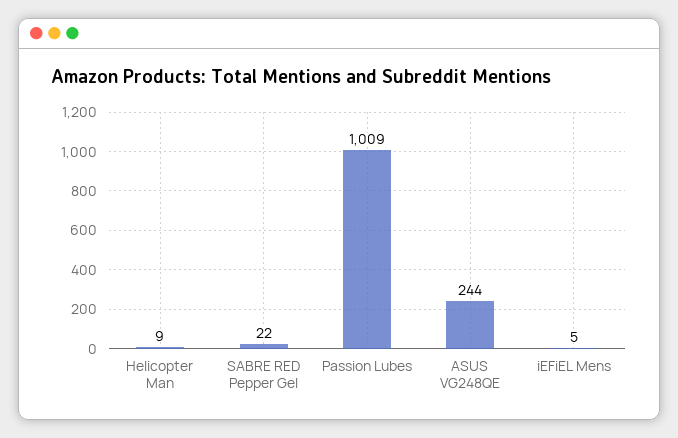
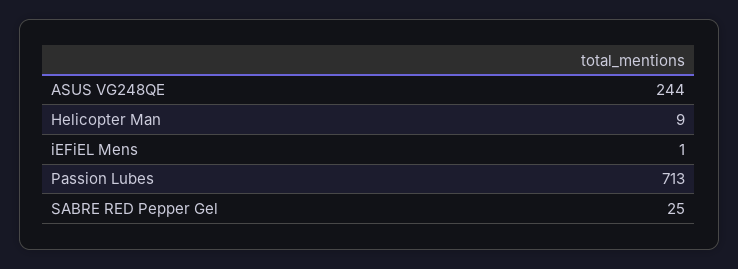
  {
    "Helicopter Man": 9,
-   "SABRE RED Pepper Gel": 22,
+   "SABRE RED Pepper Gel": 25,
-   "Passion Lubes": 1009,
+   "Passion Lubes": 713,
    "ASUS VG248QE": 244,
-   "iEFiEL Mens": 5
+   "iEFiEL Mens": 1
  }

